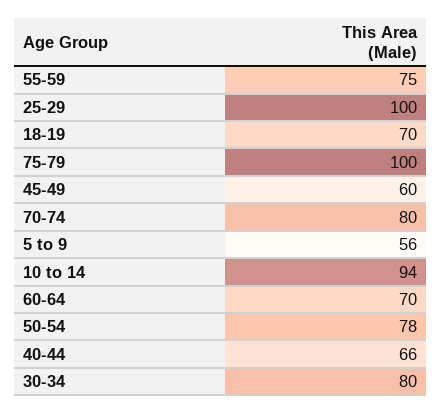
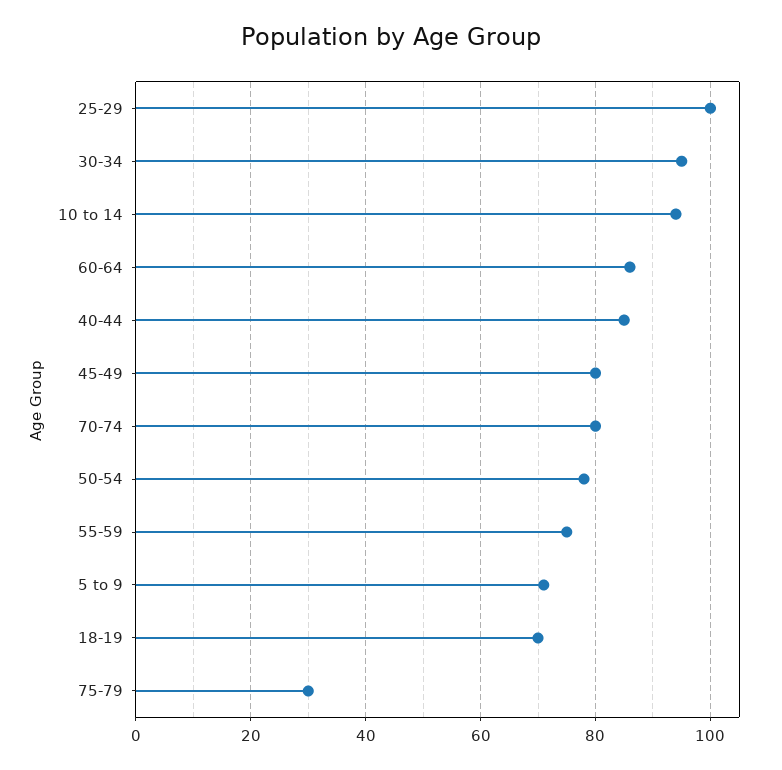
  {
    "55-59": 75,
    "25-29": 100,
    "18-19": 70,
-   "75-79": 100,
+   "75-79": 30,
-   "45-49": 60,
+   "45-49": 80,
    "70-74": 80,
-   "5 to 9": 56,
+   "5 to 9": 70,
    "10 to 14": 94,
-   "60-64": 70,
+   "60-64": 85,
    "50-54": 78,
-   "40-44": 66,
+   "40-44": 85,
-   "30-34": 80
+   "30-34": 95
  }

